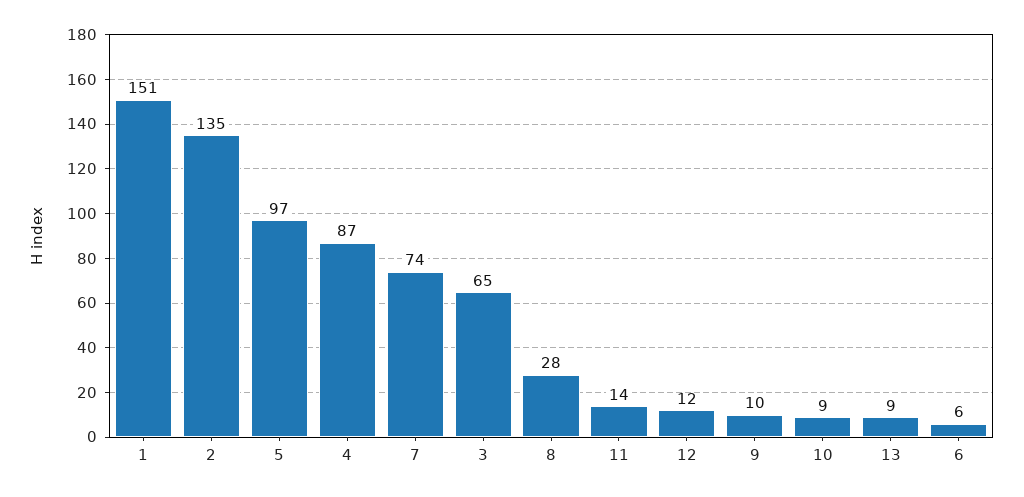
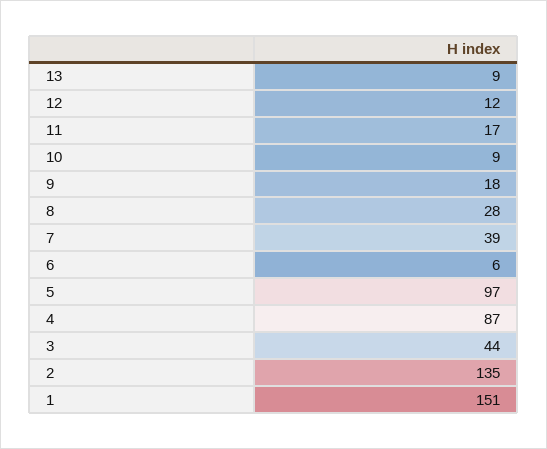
  {
    "1": 151,
    "2": 135,
    "5": 97,
    "4": 87,
-   "7": 74,
+   "7": 39,
-   "3": 65,
+   "3": 44,
    "8": 28,
-   "11": 14,
+   "11": 17,
    "12": 12,
-   "9": 10,
+   "9": 18,
    "10": 9,
    "13": 9,
    "6": 6
  }

